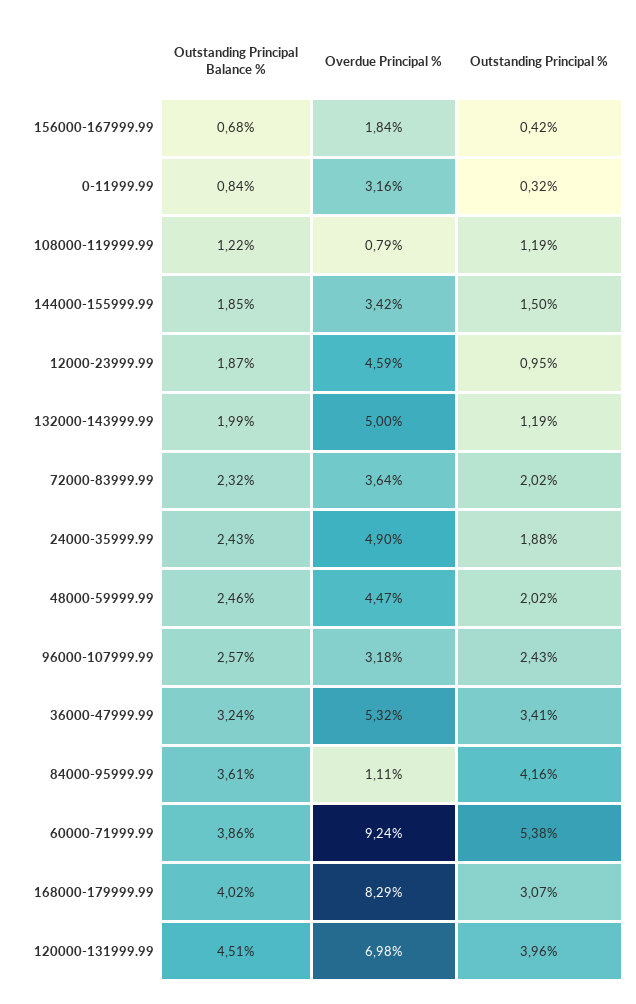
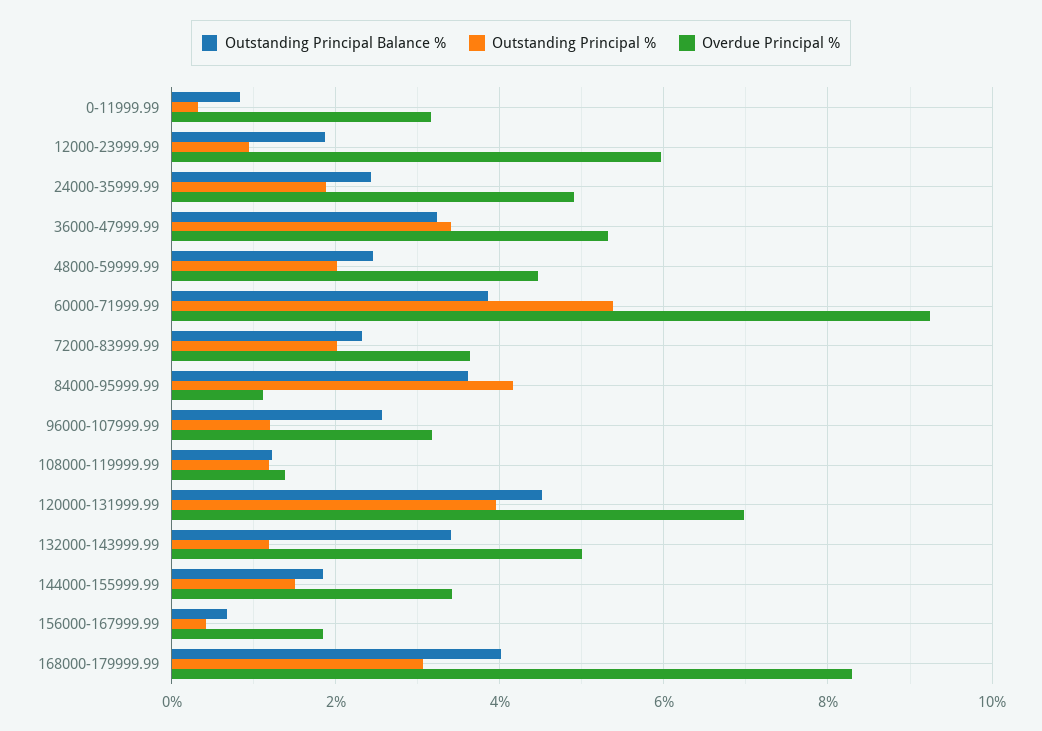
  {
    "Outstanding Principal Balance %": {
      "156000-167999.99": 0.68,
      "0-11999.99": 0.84,
      "108000-119999.99": 1.22,
      "144000-155999.99": 1.85,
      "12000-23999.99": 1.87,
-     "132000-143999.99": 1.99,
+     "132000-143999.99": 3.4,
      "72000-83999.99": 2.32,
      "24000-35999.99": 2.43,
      "48000-59999.99": 2.46,
      "96000-107999.99": 2.57,
      "36000-47999.99": 3.24,
      "84000-95999.99": 3.61,
      "60000-71999.99": 3.86,
      "168000-179999.99": 4.02,
      "120000-131999.99": 4.51
    },
    "Overdue Principal %": {
      "156000-167999.99": 1.84,
      "0-11999.99": 3.16,
-     "108000-119999.99": 0.79,
+     "108000-119999.99": 1.4,
      "144000-155999.99": 3.42,
-     "12000-23999.99": 4.59,
+     "12000-23999.99": 6,
      "132000-143999.99": 5,
      "72000-83999.99": 3.64,
      "24000-35999.99": 4.9,
      "48000-59999.99": 4.47,
      "96000-107999.99": 3.18,
      "36000-47999.99": 5.32,
      "84000-95999.99": 1.11,
      "60000-71999.99": 9.24,
      "168000-179999.99": 8.29,
      "120000-131999.99": 6.98
    },
    "Outstanding Principal %": {
      "156000-167999.99": 0.42,
      "0-11999.99": 0.32,
      "108000-119999.99": 1.19,
      "144000-155999.99": 1.5,
      "12000-23999.99": 0.95,
      "132000-143999.99": 1.19,
      "72000-83999.99": 2.02,
      "24000-35999.99": 1.88,
      "48000-59999.99": 2.02,
-     "96000-107999.99": 2.43,
+     "96000-107999.99": 1.2,
      "36000-47999.99": 3.41,
      "84000-95999.99": 4.16,
      "60000-71999.99": 5.38,
      "168000-179999.99": 3.07,
      "120000-131999.99": 3.96
    }
  }

